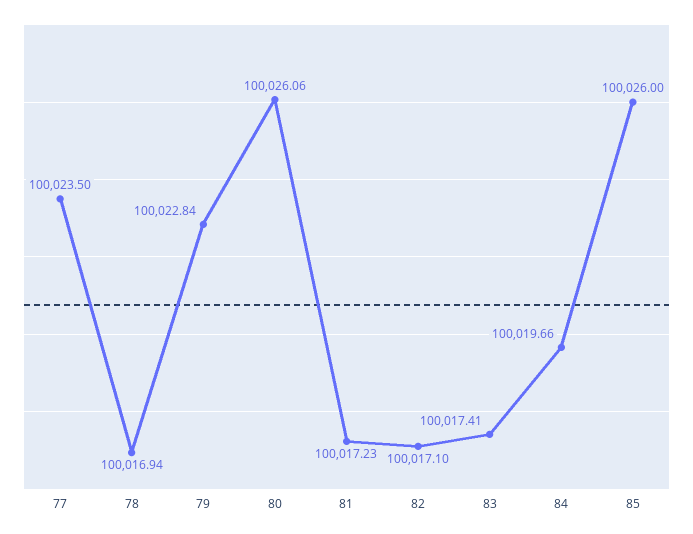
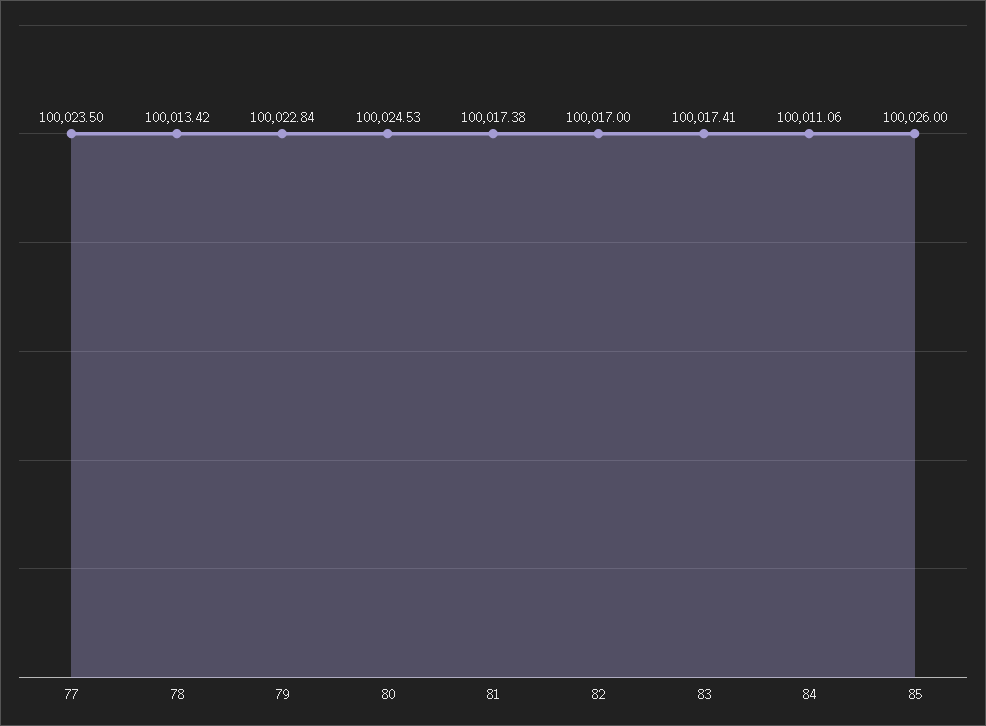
  {
    "77": 100023.5,
-   "78": 100016.94,
+   "78": 100013.42,
    "79": 100022.84,
-   "80": 100026.06,
+   "80": 100024.53,
-   "81": 100017.23,
+   "81": 100017.38,
-   "82": 100017.1,
+   "82": 100017,
    "83": 100017.41,
-   "84": 100019.66,
+   "84": 100011.06,
    "85": 100026
  }

